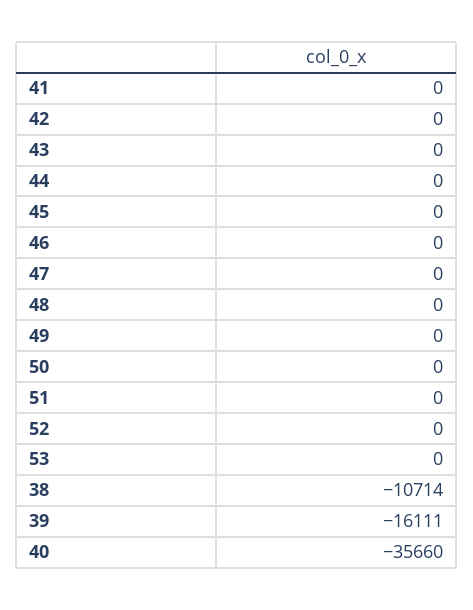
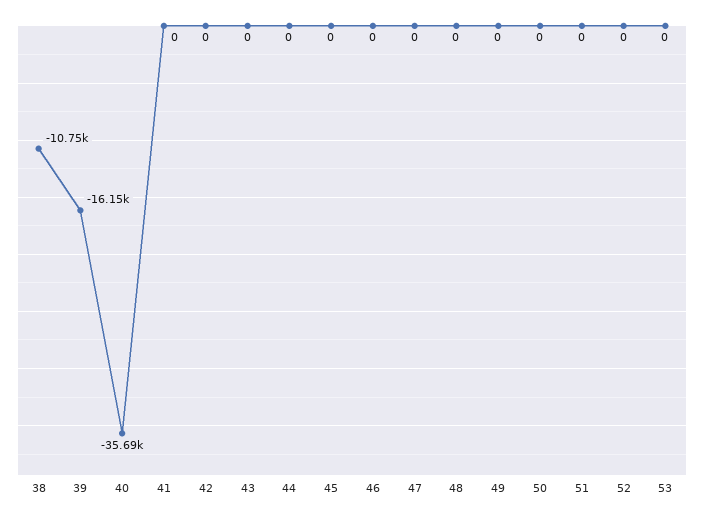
  {
    "41": 0,
    "42": 0,
    "43": 0,
    "44": 0,
    "45": 0,
    "46": 0,
    "47": 0,
    "48": 0,
    "49": 0,
    "50": 0,
    "51": 0,
    "52": 0,
    "53": 0,
-   "38": -10714,
+   "38": -10750,
-   "39": -16111,
+   "39": -16150,
-   "40": -35660
+   "40": -35690
  }

